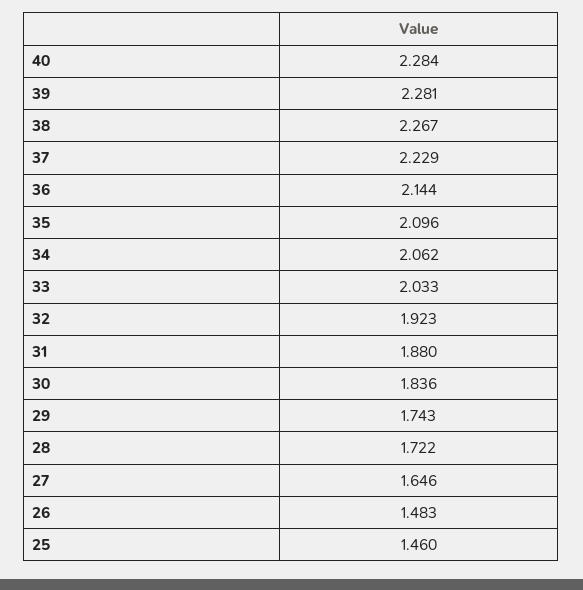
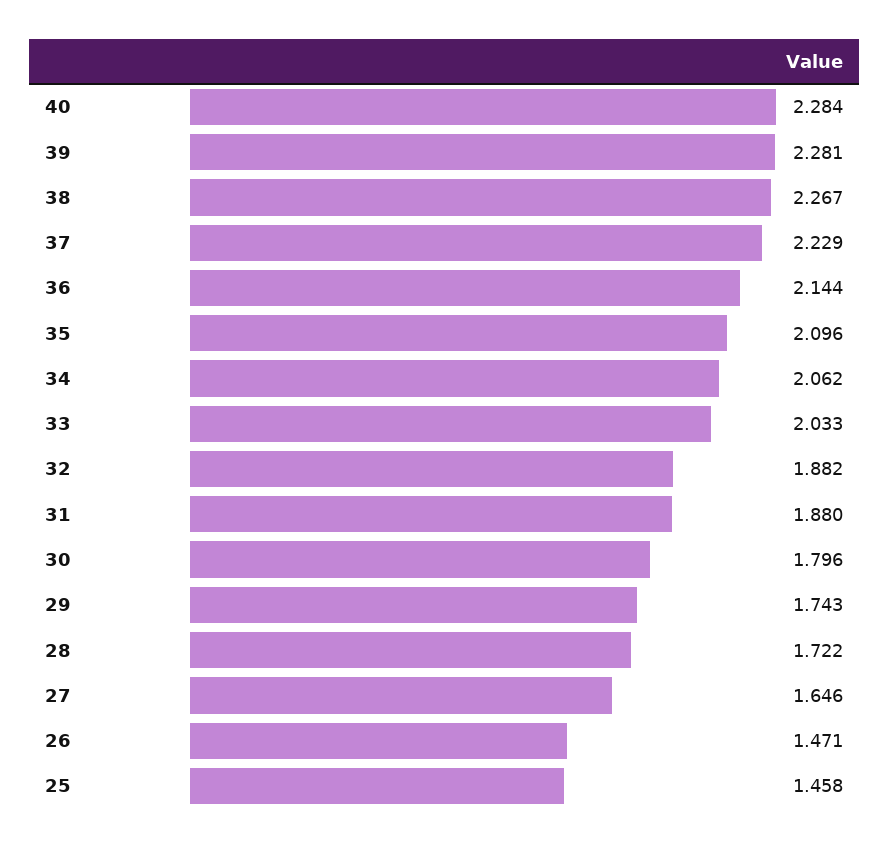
  {
    "40": 2.284,
    "39": 2.281,
    "38": 2.267,
    "37": 2.229,
    "36": 2.144,
    "35": 2.096,
    "34": 2.062,
    "33": 2.033,
-   "32": 1.923,
+   "32": 1.882,
    "31": 1.88,
-   "30": 1.836,
+   "30": 1.796,
    "29": 1.743,
    "28": 1.722,
    "27": 1.646,
-   "26": 1.483,
+   "26": 1.471,
-   "25": 1.46
+   "25": 1.458
  }

